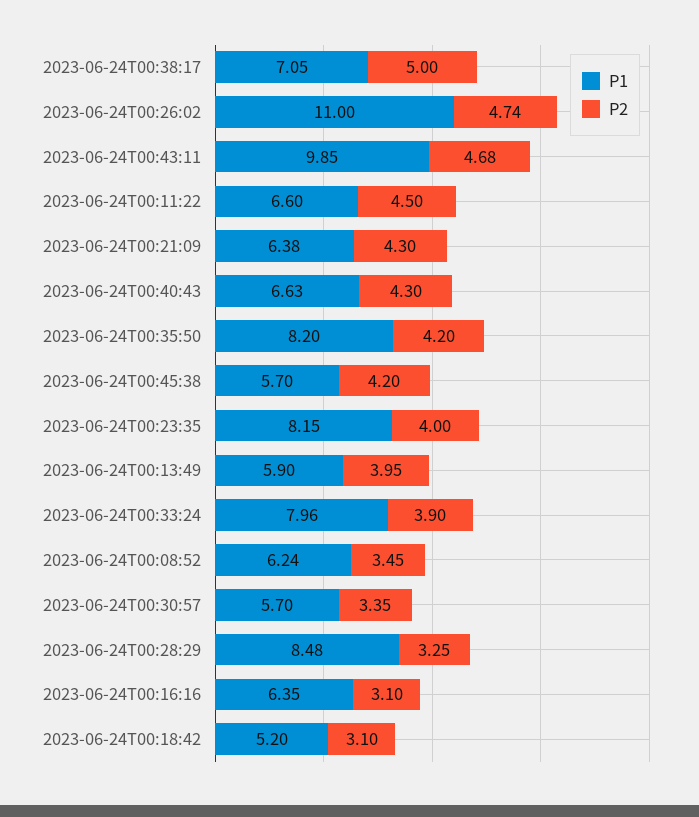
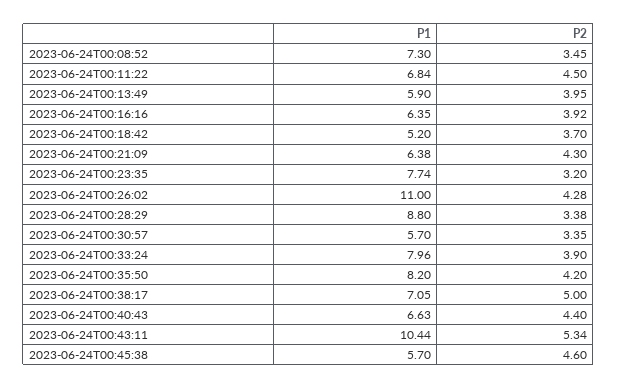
  {
    "P1": {
      "2023-06-24T00:38:17": 7.05,
      "2023-06-24T00:26:02": 11,
-     "2023-06-24T00:43:11": 9.85,
+     "2023-06-24T00:43:11": 10.44,
-     "2023-06-24T00:11:22": 6.6,
+     "2023-06-24T00:11:22": 6.84,
      "2023-06-24T00:21:09": 6.38,
      "2023-06-24T00:40:43": 6.63,
      "2023-06-24T00:35:50": 8.2,
      "2023-06-24T00:45:38": 5.7,
-     "2023-06-24T00:23:35": 8.15,
+     "2023-06-24T00:23:35": 7.74,
      "2023-06-24T00:13:49": 5.9,
      "2023-06-24T00:33:24": 7.96,
-     "2023-06-24T00:08:52": 6.24,
+     "2023-06-24T00:08:52": 7.3,
      "2023-06-24T00:30:57": 5.7,
-     "2023-06-24T00:28:29": 8.48,
+     "2023-06-24T00:28:29": 8.8,
      "2023-06-24T00:16:16": 6.35,
      "2023-06-24T00:18:42": 5.2
    },
    "P2": {
      "2023-06-24T00:38:17": 5,
-     "2023-06-24T00:26:02": 4.74,
+     "2023-06-24T00:26:02": 4.28,
-     "2023-06-24T00:43:11": 4.68,
+     "2023-06-24T00:43:11": 5.34,
      "2023-06-24T00:11:22": 4.5,
      "2023-06-24T00:21:09": 4.3,
-     "2023-06-24T00:40:43": 4.3,
+     "2023-06-24T00:40:43": 4.4,
      "2023-06-24T00:35:50": 4.2,
-     "2023-06-24T00:45:38": 4.2,
+     "2023-06-24T00:45:38": 4.6,
-     "2023-06-24T00:23:35": 4,
+     "2023-06-24T00:23:35": 3.2,
      "2023-06-24T00:13:49": 3.95,
      "2023-06-24T00:33:24": 3.9,
      "2023-06-24T00:08:52": 3.45,
      "2023-06-24T00:30:57": 3.35,
-     "2023-06-24T00:28:29": 3.25,
+     "2023-06-24T00:28:29": 3.38,
-     "2023-06-24T00:16:16": 3.1,
+     "2023-06-24T00:16:16": 3.92,
-     "2023-06-24T00:18:42": 3.1
+     "2023-06-24T00:18:42": 3.7
    }
  }

